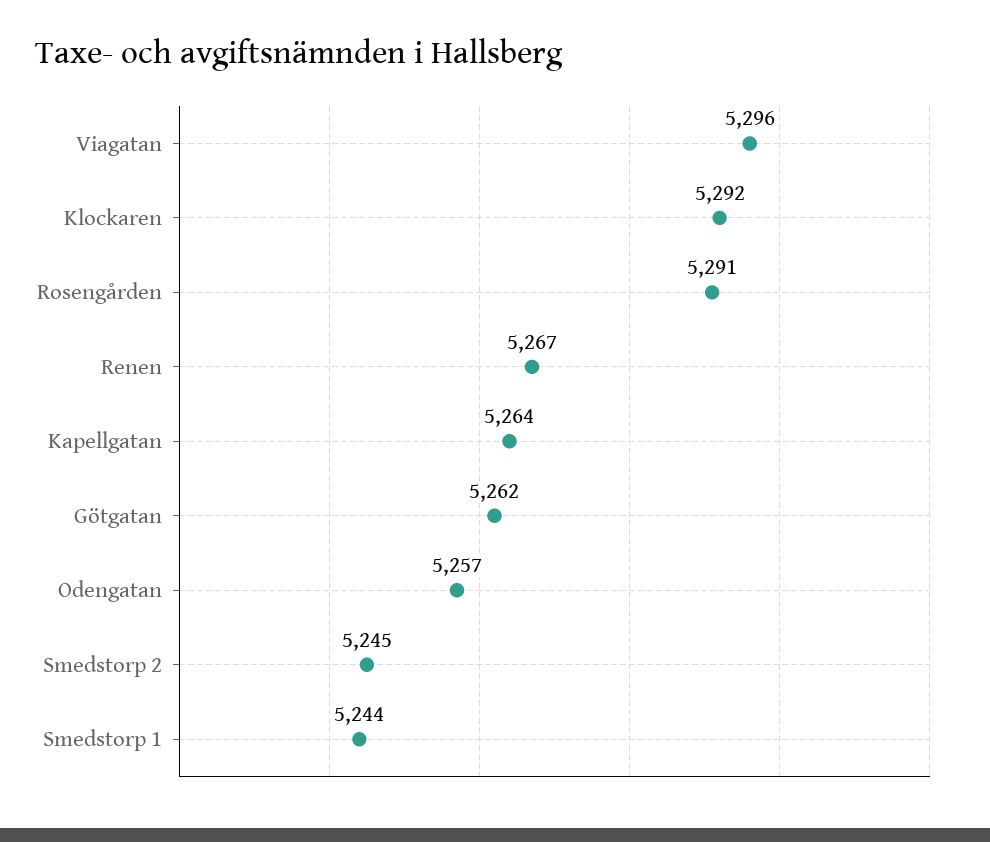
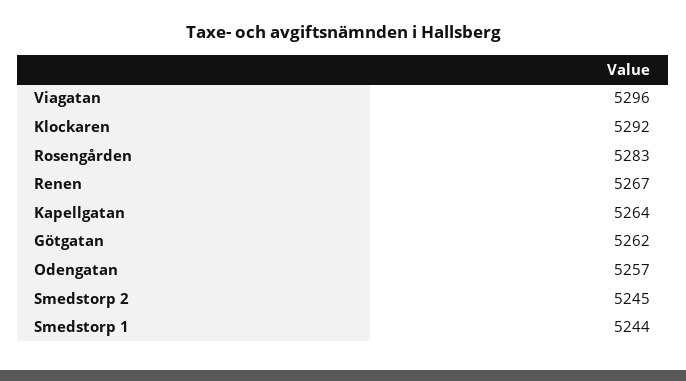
  {
    "Viagatan": 5296,
    "Klockaren": 5292,
-   "Rosengården": 5291,
+   "Rosengården": 5283,
    "Renen": 5267,
    "Kapellgatan": 5264,
    "Götgatan": 5262,
    "Odengatan": 5257,
    "Smedstorp 2": 5245,
    "Smedstorp 1": 5244
  }

